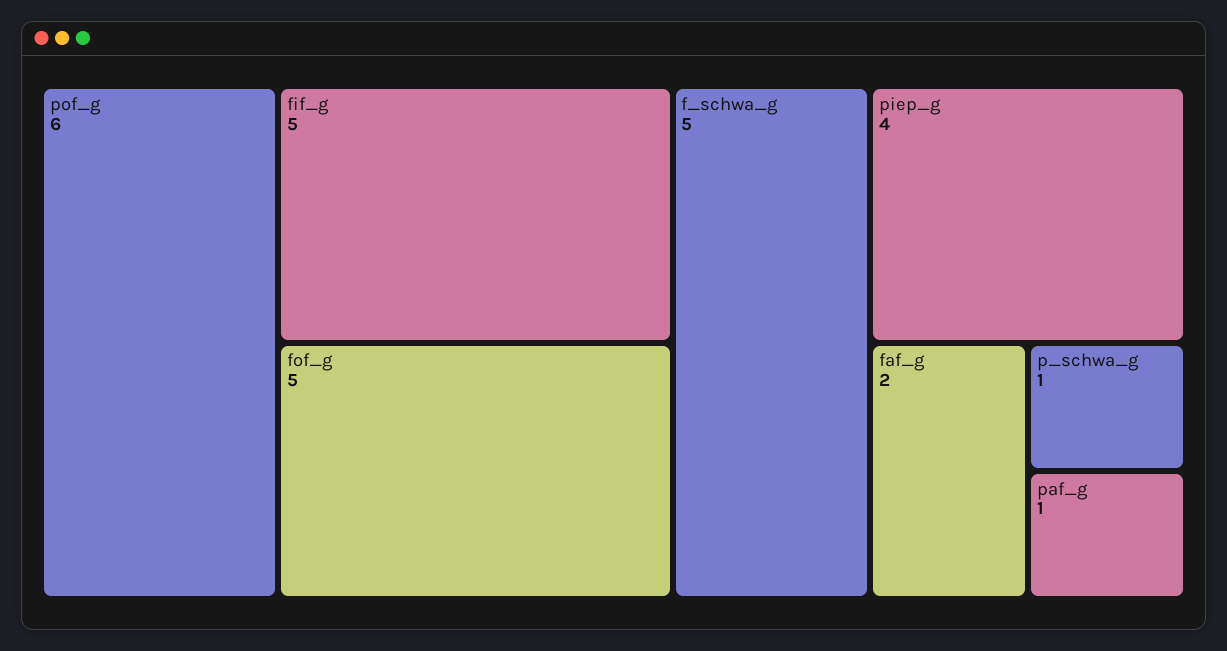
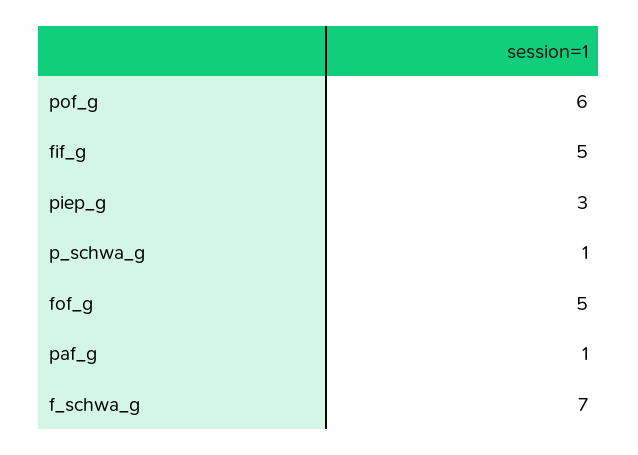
  {
    "pof_g": 6,
    "fif_g": 5,
    "fof_g": 5,
-   "f_schwa_g": 5,
+   "f_schwa_g": 7,
-   "piep_g": 4,
+   "piep_g": 3,
-   "faf_g": 2,
    "p_schwa_g": 1,
    "paf_g": 1
  }

